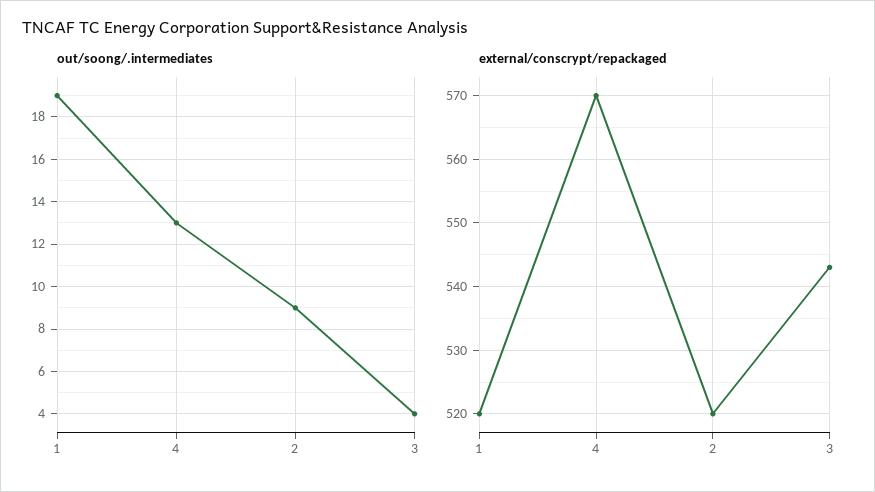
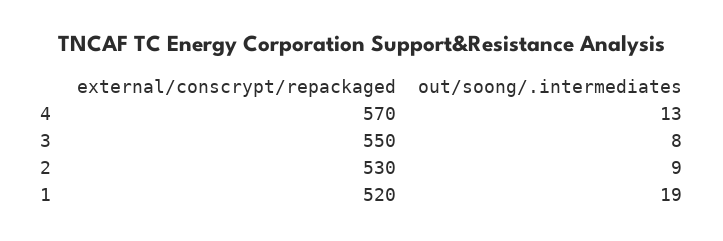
  {
    "out/soong/.intermediates": {
      "1": 19,
      "4": 13,
      "2": 9,
-     "3": 4
+     "3": 8
    },
    "external/conscrypt/repackaged": {
      "1": 520,
      "4": 570,
-     "2": 520,
+     "2": 530,
-     "3": 543
+     "3": 550
    }
  }

